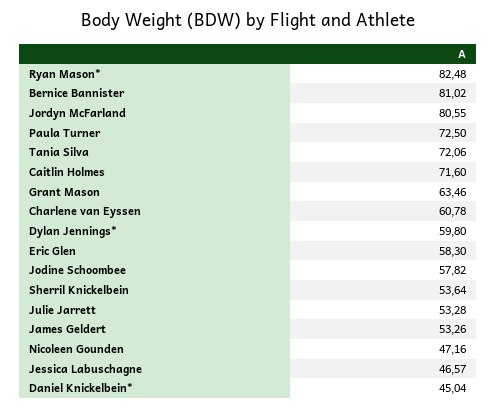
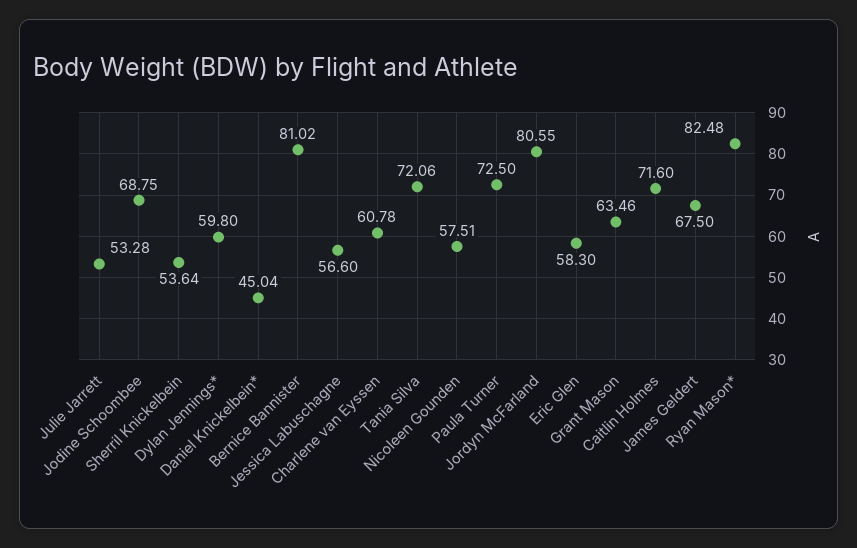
  {
    "Ryan Mason*": 82.48,
    "Bernice Bannister": 81.02,
    "Jordyn McFarland": 80.55,
    "Paula Turner": 72.5,
    "Tania Silva": 72.06,
    "Caitlin Holmes": 71.6,
    "Grant Mason": 63.46,
    "Charlene van Eyssen": 60.78,
    "Dylan Jennings*": 59.8,
    "Eric Glen": 58.3,
-   "Jodine Schoombee": 57.82,
+   "Jodine Schoombee": 68.75,
    "Sherril Knickelbein": 53.64,
    "Julie Jarrett": 53.28,
-   "James Geldert": 53.26,
+   "James Geldert": 67.5,
-   "Nicoleen Gounden": 47.16,
+   "Nicoleen Gounden": 57.51,
-   "Jessica Labuschagne": 46.57,
+   "Jessica Labuschagne": 56.6,
    "Daniel Knickelbein*": 45.04
  }

